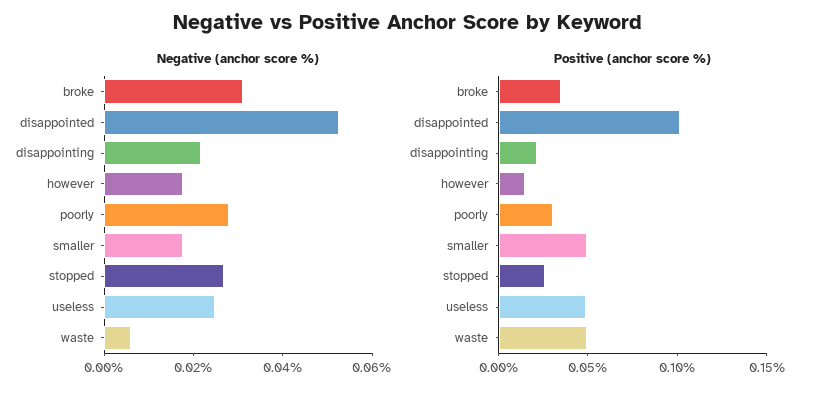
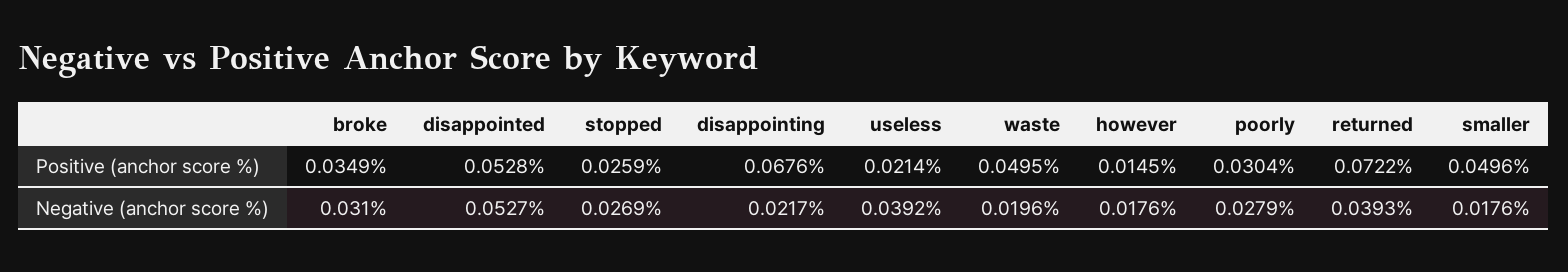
  {
    "Negative (anchor score %)": {
      "broke": 0.031,
      "disappointed": 0.0527,
      "disappointing": 0.0217,
      "however": 0.0176,
      "poorly": 0.0279,
      "smaller": 0.0176,
      "stopped": 0.0269,
-     "useless": 0.025,
+     "useless": 0.0392,
-     "waste": 0.005
+     "waste": 0.0196,
+     "returned": 0.0393
    },
    "Positive (anchor score %)": {
      "broke": 0.0349,
-     "disappointed": 0.1,
+     "disappointed": 0.0528,
-     "disappointing": 0.02,
+     "disappointing": 0.0676,
      "however": 0.0145,
      "poorly": 0.0304,
      "smaller": 0.0496,
      "stopped": 0.0259,
-     "useless": 0.05,
+     "useless": 0.0214,
-     "waste": 0.0495
+     "waste": 0.0495,
+     "returned": 0.0722
    }
  }

